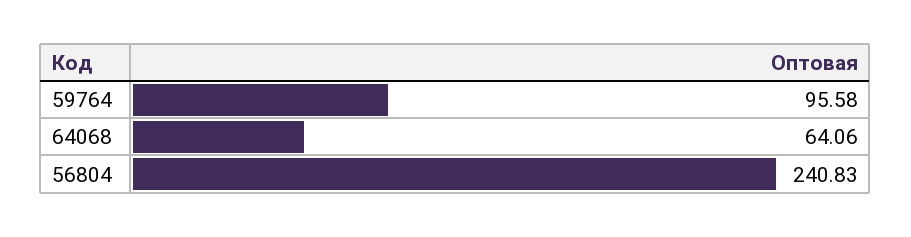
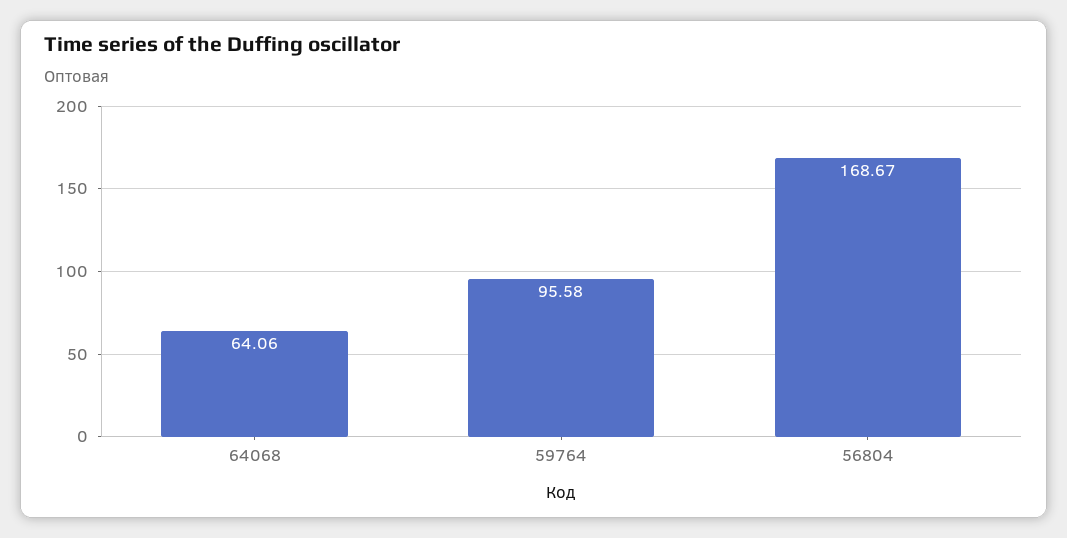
  {
    "59764": 95.58,
    "64068": 64.06,
-   "56804": 240.83
+   "56804": 168.67
  }

